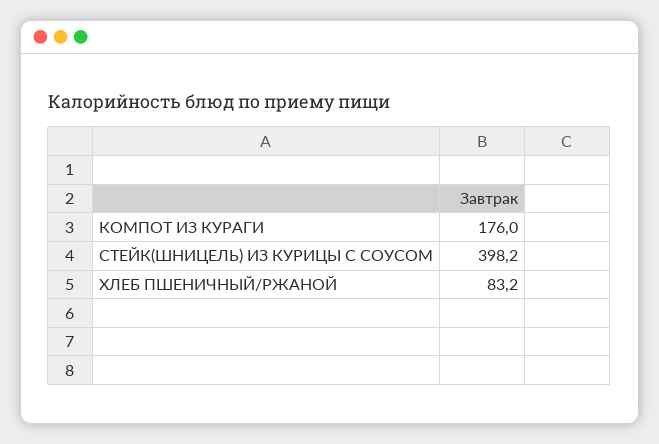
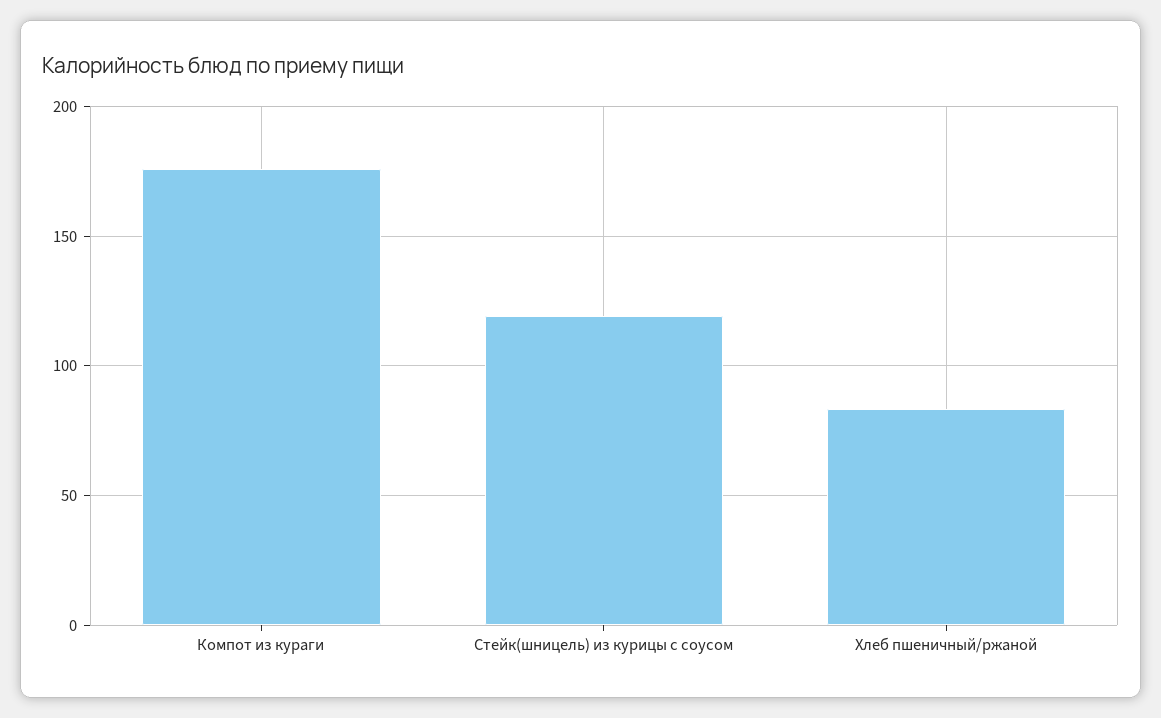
  {
    "КОМПОТ ИЗ КУРАГИ": 176,
-   "СТЕЙК(ШНИЦЕЛЬ) ИЗ КУРИЦЫ С СОУСОМ": 398.2,
+   "СТЕЙК(ШНИЦЕЛЬ) ИЗ КУРИЦЫ С СОУСОМ": 120,
    "ХЛЕБ ПШЕНИЧНЫЙ/РЖАНОЙ": 83.2
  }

